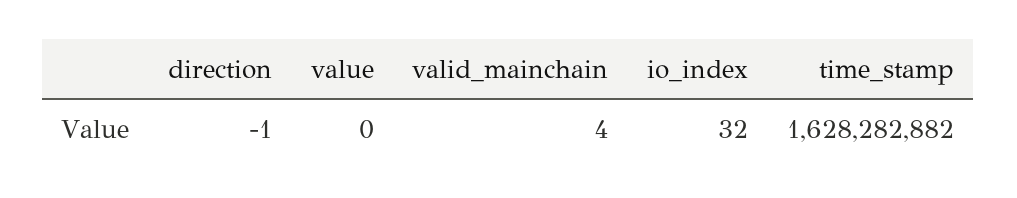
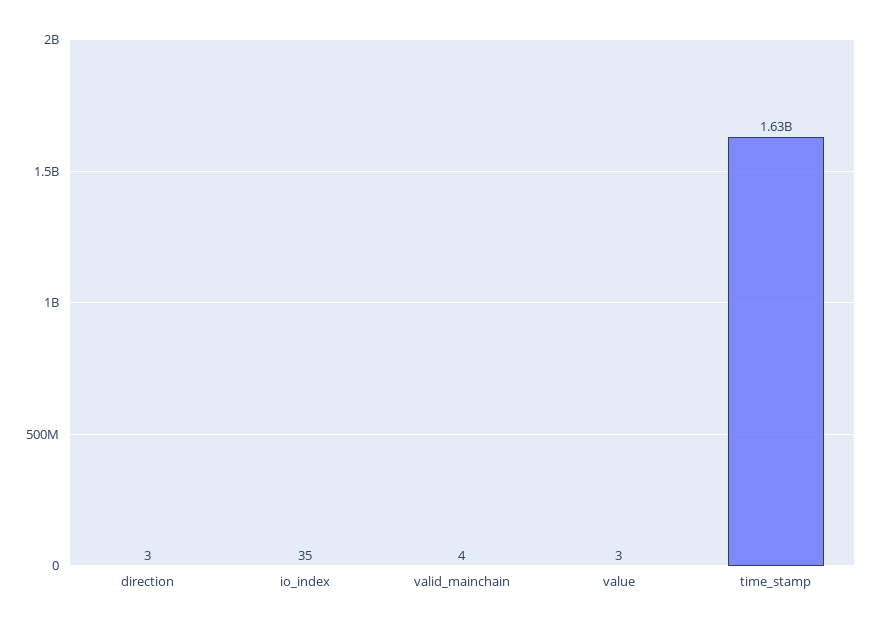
  {
-   "direction": -1,
+   "direction": 3,
-   "value": 0,
+   "value": 3,
    "valid_mainchain": 4,
-   "io_index": 32,
+   "io_index": 35,
    "time_stamp": 1628282882
  }

